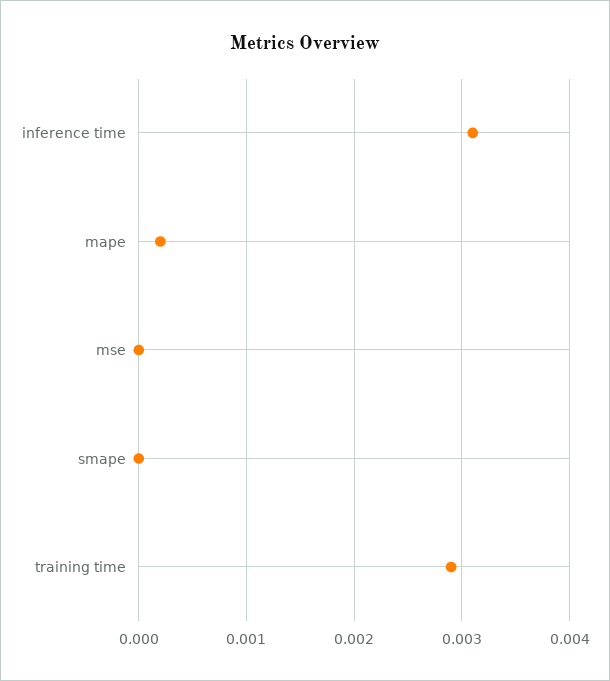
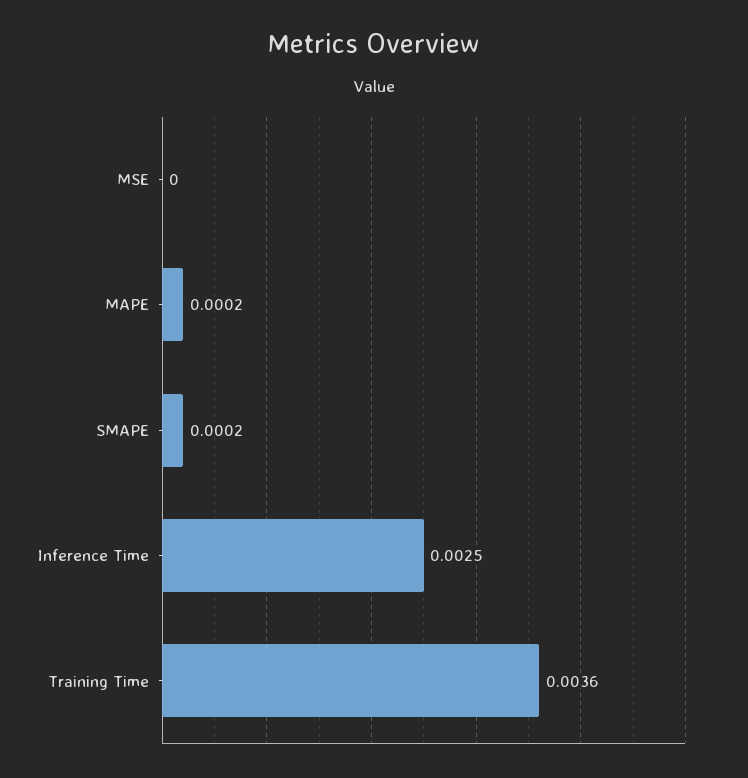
  {
-   "inference time": 0.0031,
+   "inference time": 0.0025,
    "mape": 0.0002,
    "mse": 0,
-   "smape": 0,
+   "smape": 0.0002,
-   "training time": 0.0029
+   "training time": 0.0036
  }

